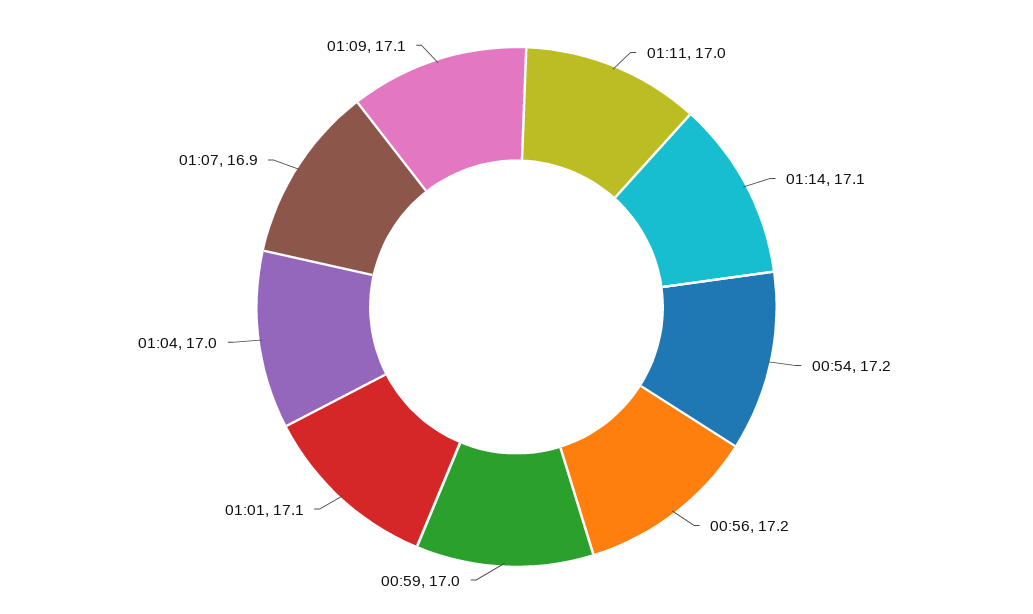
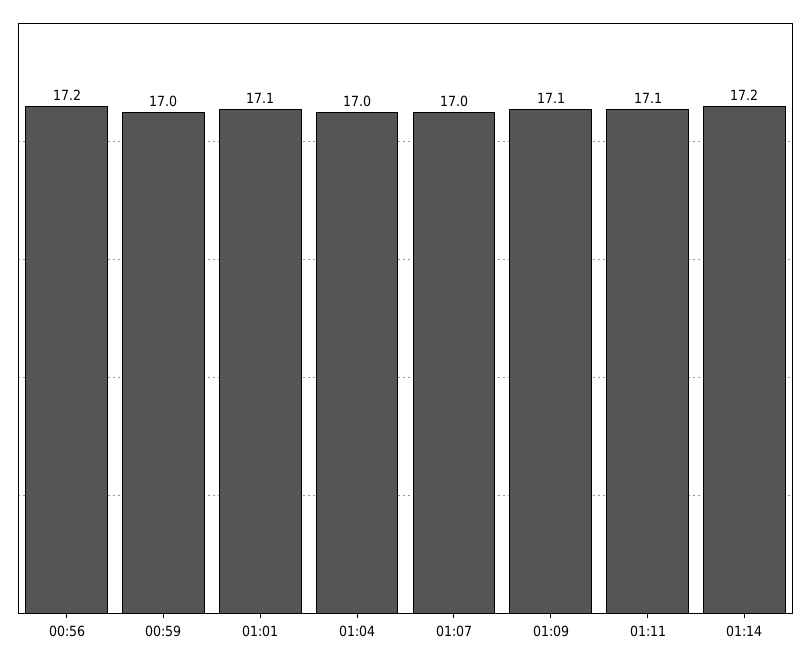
  {
-   "01:11": 17,
+   "01:11": 17.1,
-   "01:14": 17.1,
+   "01:14": 17.2,
-   "00:54": 17.2,
    "00:56": 17.2,
    "00:59": 17,
    "01:01": 17.1,
    "01:04": 17,
-   "01:07": 16.9,
+   "01:07": 17,
    "01:09": 17.1
  }

